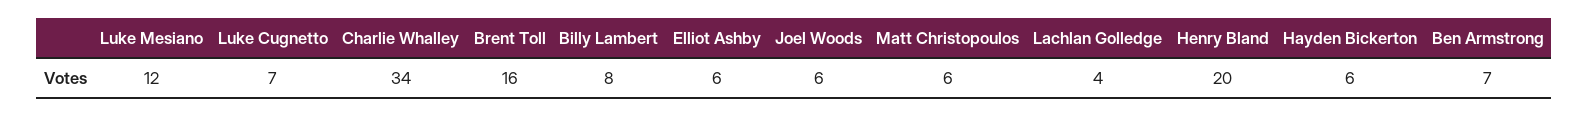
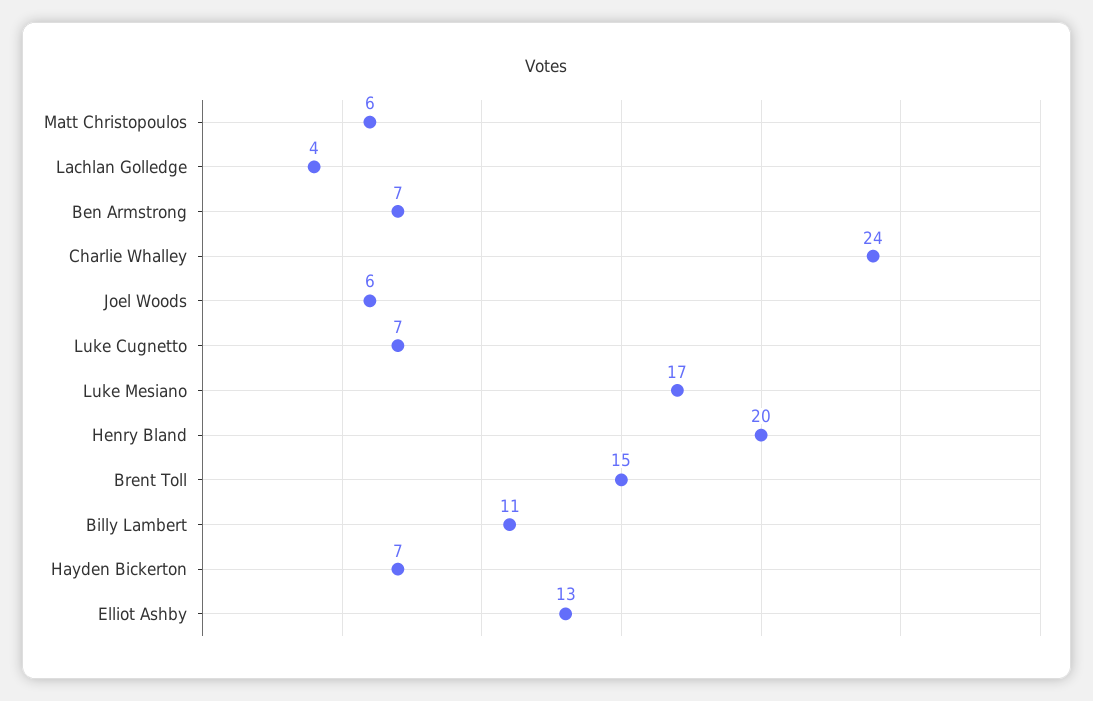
  {
-   "Luke Mesiano": 12,
+   "Luke Mesiano": 17,
    "Luke Cugnetto": 7,
-   "Charlie Whalley": 34,
+   "Charlie Whalley": 24,
-   "Brent Toll": 16,
+   "Brent Toll": 15,
-   "Billy Lambert": 8,
+   "Billy Lambert": 11,
-   "Elliot Ashby": 6,
+   "Elliot Ashby": 13,
    "Joel Woods": 6,
    "Matt Christopoulos": 6,
    "Lachlan Golledge": 4,
    "Henry Bland": 20,
-   "Hayden Bickerton": 6,
+   "Hayden Bickerton": 7,
    "Ben Armstrong": 7
  }

